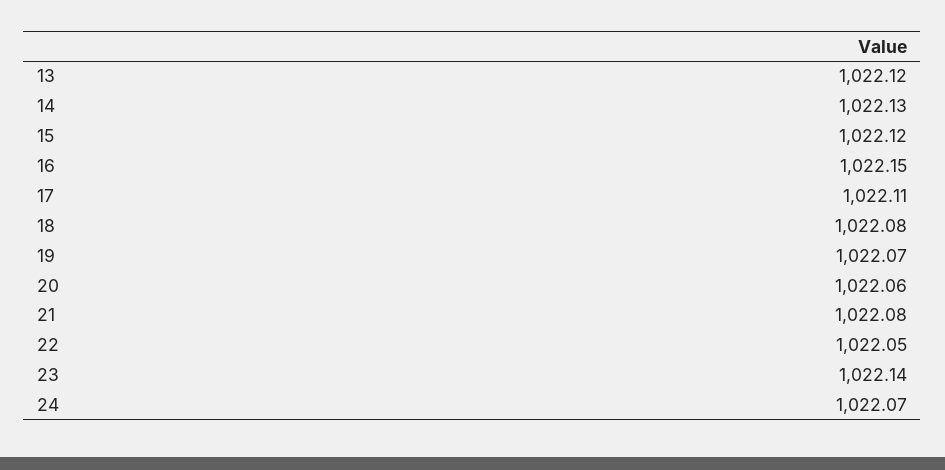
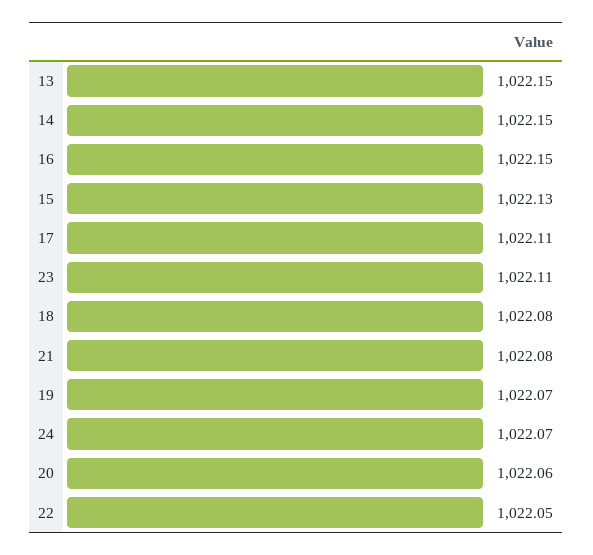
  {
-   "13": 1022.12,
+   "13": 1022.15,
-   "14": 1022.13,
+   "14": 1022.15,
-   "15": 1022.12,
+   "15": 1022.13,
    "16": 1022.15,
    "17": 1022.11,
    "18": 1022.08,
    "19": 1022.07,
    "20": 1022.06,
    "21": 1022.08,
    "22": 1022.05,
-   "23": 1022.14,
+   "23": 1022.11,
    "24": 1022.07
  }

